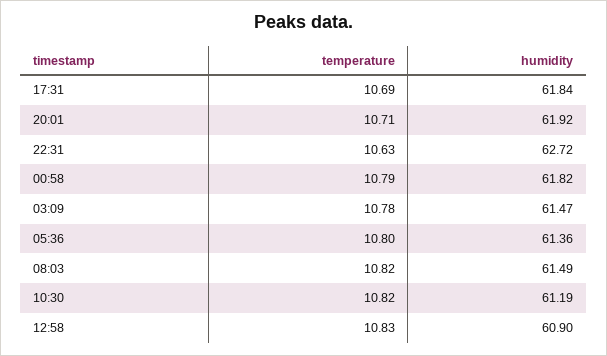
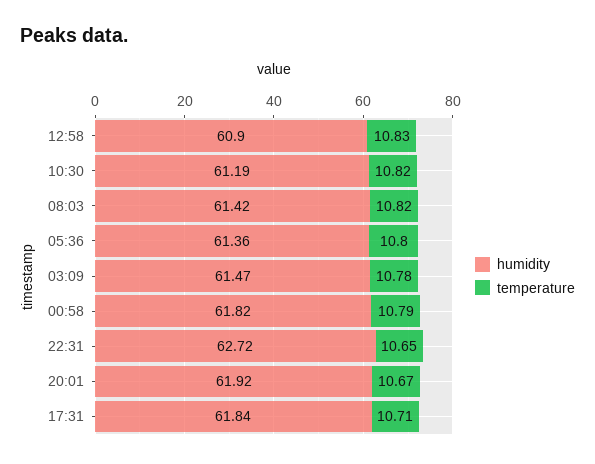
  {
    "temperature": {
-     "17:31": 10.69,
+     "17:31": 10.71,
-     "20:01": 10.71,
+     "20:01": 10.67,
-     "22:31": 10.63,
+     "22:31": 10.65,
      "00:58": 10.79,
      "03:09": 10.78,
      "05:36": 10.8,
      "08:03": 10.82,
      "10:30": 10.82,
      "12:58": 10.83
    },
    "humidity": {
      "17:31": 61.84,
      "20:01": 61.92,
      "22:31": 62.72,
      "00:58": 61.82,
      "03:09": 61.47,
      "05:36": 61.36,
-     "08:03": 61.49,
+     "08:03": 61.42,
      "10:30": 61.19,
      "12:58": 60.9
    }
  }

